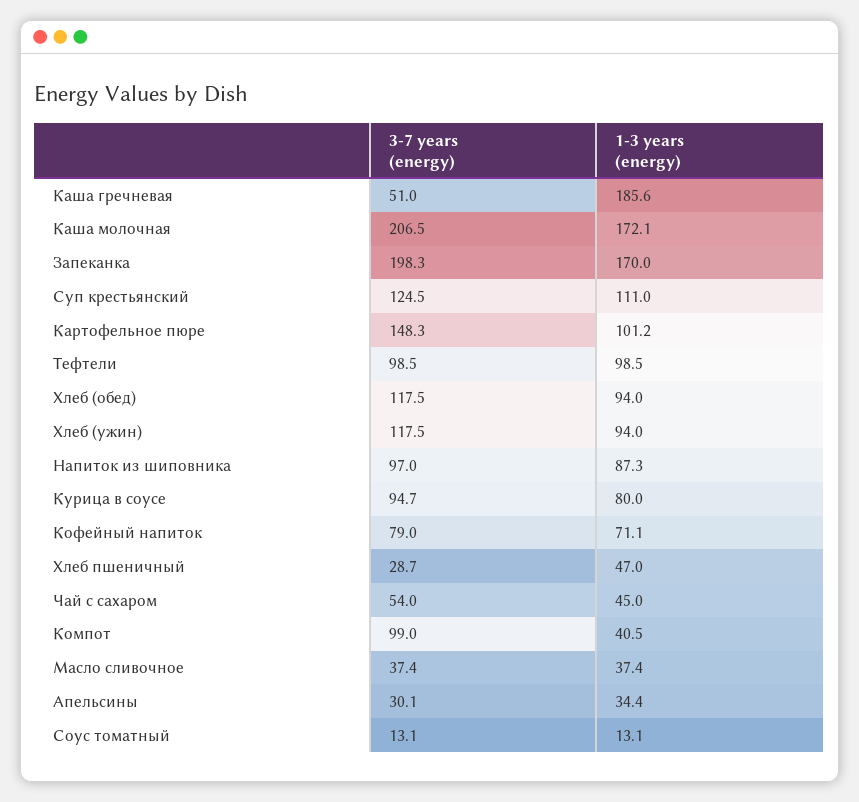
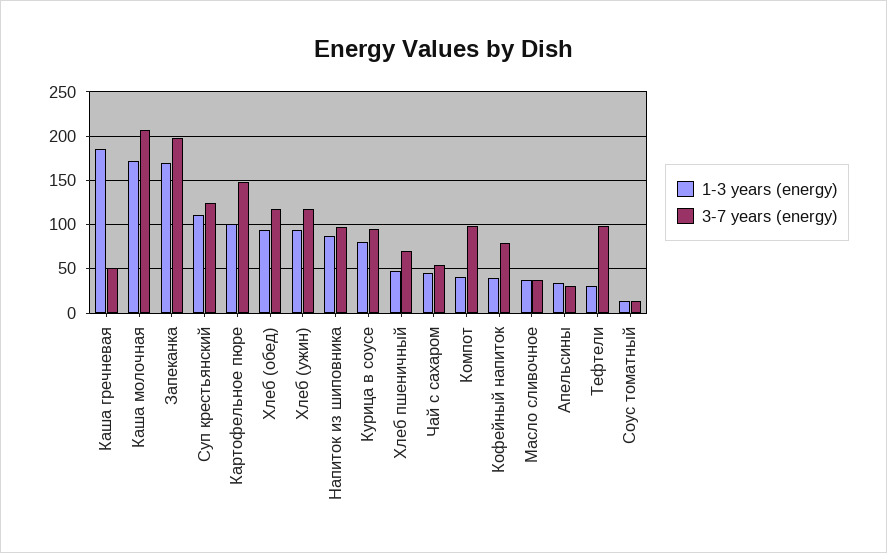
  {
    "3-7 years (energy)": {
      "Каша гречневая": 51,
      "Каша молочная": 206.5,
      "Запеканка": 198.3,
      "Суп крестьянский": 124.5,
      "Картофельное пюре": 148.3,
      "Тефтели": 98.5,
      "Хлеб (обед)": 117.5,
      "Хлеб (ужин)": 117.5,
      "Напиток из шиповника": 97,
      "Курица в соусе": 94.7,
      "Кофейный напиток": 79,
-     "Хлеб пшеничный": 28.7,
+     "Хлеб пшеничный": 70,
      "Чай с сахаром": 54,
      "Компот": 99,
      "Масло сливочное": 37.4,
      "Апельсины": 30.1,
      "Соус томатный": 13.1
    },
    "1-3 years (energy)": {
      "Каша гречневая": 185.6,
      "Каша молочная": 172.1,
      "Запеканка": 170,
      "Суп крестьянский": 111,
      "Картофельное пюре": 101.2,
-     "Тефтели": 98.5,
+     "Тефтели": 30,
      "Хлеб (обед)": 94,
      "Хлеб (ужин)": 94,
      "Напиток из шиповника": 87.3,
      "Курица в соусе": 80,
-     "Кофейный напиток": 71.1,
+     "Кофейный напиток": 40,
      "Хлеб пшеничный": 47,
      "Чай с сахаром": 45,
      "Компот": 40.5,
      "Масло сливочное": 37.4,
      "Апельсины": 34.4,
      "Соус томатный": 13.1
    }
  }

